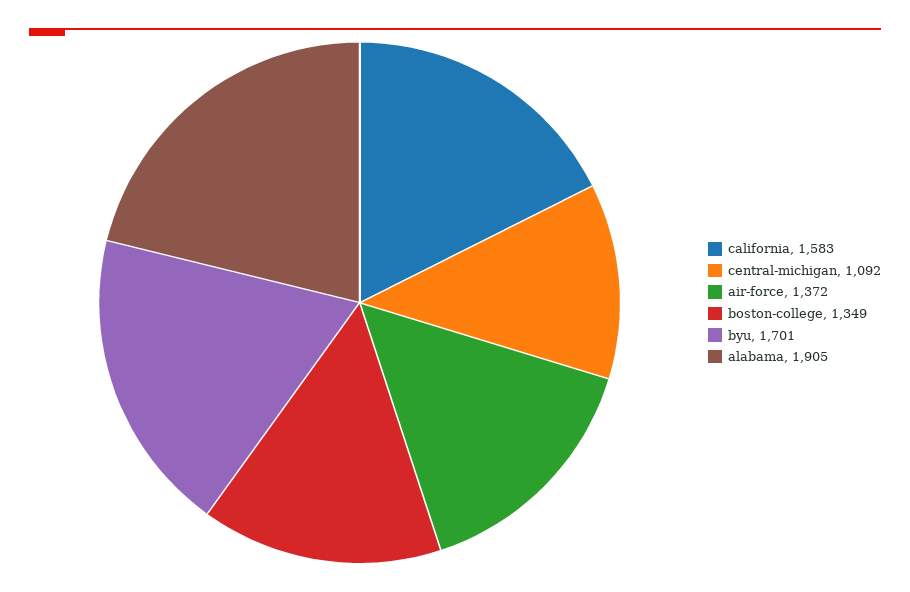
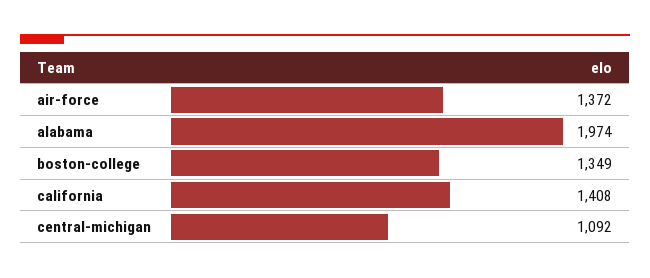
  {
-   "california": 1583,
+   "california": 1408,
    "central-michigan": 1092,
    "air-force": 1372,
    "boston-college": 1349,
-   "byu": 1701,
-   "alabama": 1905
+   "alabama": 1974
  }

